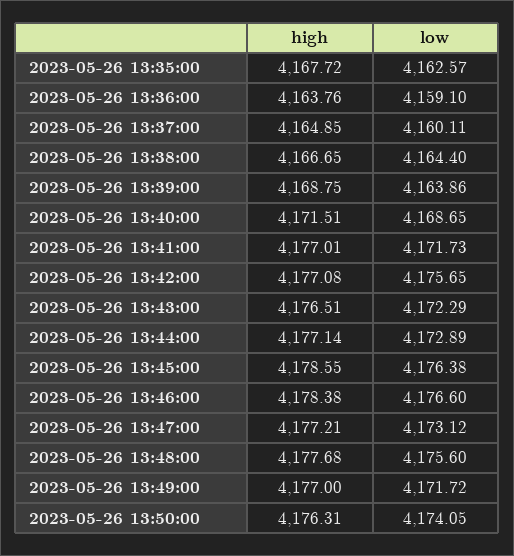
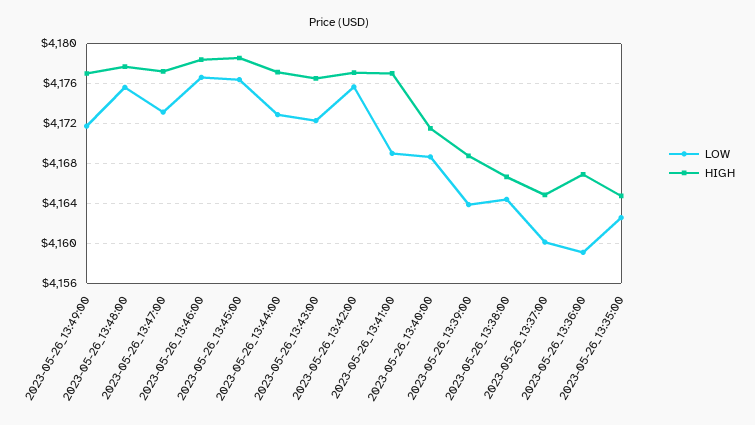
  {
    "high": {
-     "2023-05-26 13:35:00": 4167.72,
+     "2023-05-26 13:35:00": 4165,
-     "2023-05-26 13:36:00": 4163.76,
+     "2023-05-26 13:36:00": 4167,
      "2023-05-26 13:37:00": 4164.85,
      "2023-05-26 13:38:00": 4166.65,
      "2023-05-26 13:39:00": 4168.75,
      "2023-05-26 13:40:00": 4171.51,
      "2023-05-26 13:41:00": 4177.01,
      "2023-05-26 13:42:00": 4177.08,
      "2023-05-26 13:43:00": 4176.51,
      "2023-05-26 13:44:00": 4177.14,
      "2023-05-26 13:45:00": 4178.55,
      "2023-05-26 13:46:00": 4178.38,
      "2023-05-26 13:47:00": 4177.21,
      "2023-05-26 13:48:00": 4177.68,
-     "2023-05-26 13:49:00": 4177,
+     "2023-05-26 13:49:00": 4177
-     "2023-05-26 13:50:00": 4176.31
    },
    "low": {
      "2023-05-26 13:35:00": 4162.57,
      "2023-05-26 13:36:00": 4159.1,
      "2023-05-26 13:37:00": 4160.11,
      "2023-05-26 13:38:00": 4164.4,
      "2023-05-26 13:39:00": 4163.86,
      "2023-05-26 13:40:00": 4168.65,
-     "2023-05-26 13:41:00": 4171.73,
+     "2023-05-26 13:41:00": 4169,
      "2023-05-26 13:42:00": 4175.65,
      "2023-05-26 13:43:00": 4172.29,
      "2023-05-26 13:44:00": 4172.89,
      "2023-05-26 13:45:00": 4176.38,
      "2023-05-26 13:46:00": 4176.6,
      "2023-05-26 13:47:00": 4173.12,
      "2023-05-26 13:48:00": 4175.6,
-     "2023-05-26 13:49:00": 4171.72,
+     "2023-05-26 13:49:00": 4171.72
-     "2023-05-26 13:50:00": 4174.05
    }
  }

